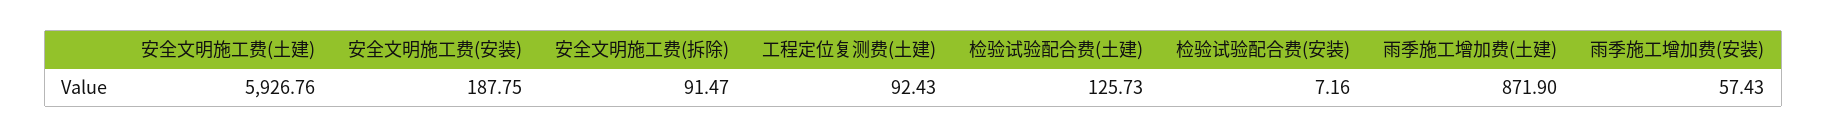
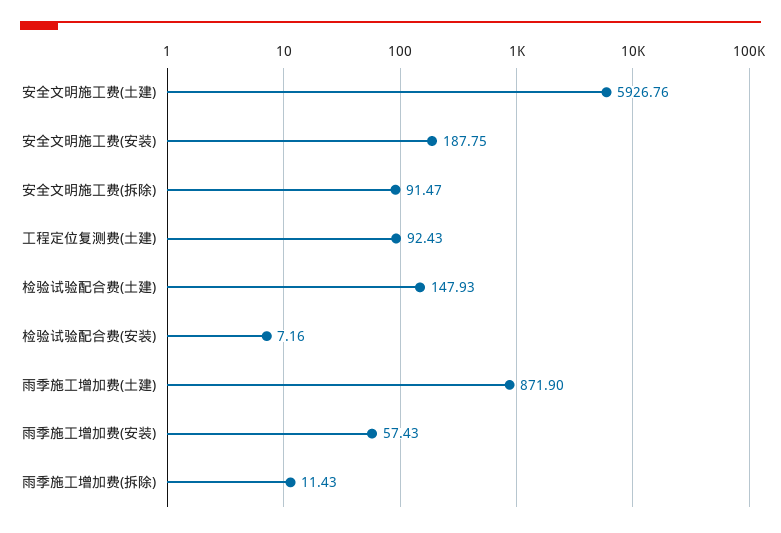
  {
    "安全文明施工费(土建)": 5926.76,
    "安全文明施工费(安装)": 187.75,
    "安全文明施工费(拆除)": 91.47,
    "工程定位复测费(土建)": 92.43,
-   "检验试验配合费(土建)": 125.73,
+   "检验试验配合费(土建)": 147.93,
    "检验试验配合费(安装)": 7.16,
    "雨季施工增加费(土建)": 871.9,
-   "雨季施工增加费(安装)": 57.43
+   "雨季施工增加费(安装)": 57.43,
+   "雨季施工增加费(拆除)": 11.43
  }

